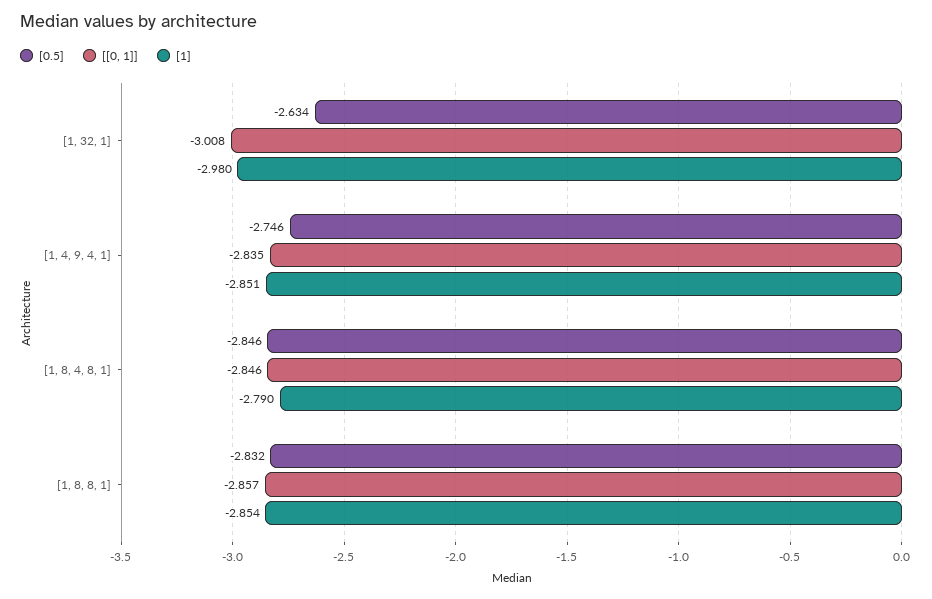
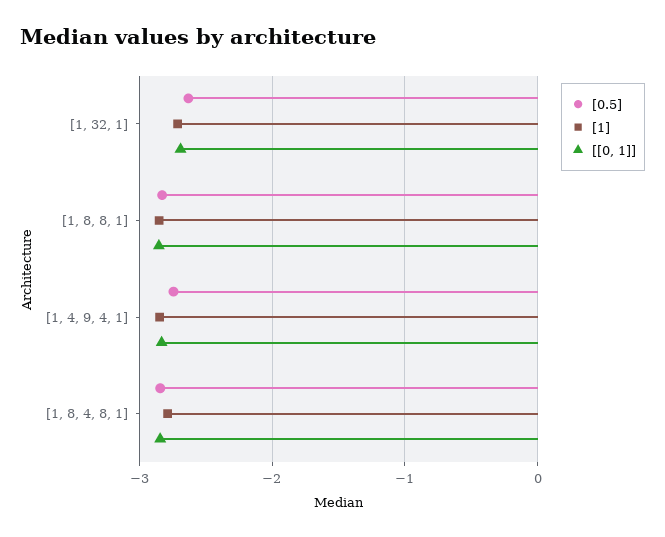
  {
    "[0.5]": {
      "[1, 32, 1]": -2.634,
      "[1, 4, 9, 4, 1]": -2.746,
      "[1, 8, 4, 8, 1]": -2.846,
      "[1, 8, 8, 1]": -2.832
    },
    "[[0, 1]]": {
-     "[1, 32, 1]": -3.008,
+     "[1, 32, 1]": -2.7,
      "[1, 4, 9, 4, 1]": -2.835,
      "[1, 8, 4, 8, 1]": -2.846,
      "[1, 8, 8, 1]": -2.857
    },
    "[1]": {
-     "[1, 32, 1]": -2.98,
+     "[1, 32, 1]": -2.7,
      "[1, 4, 9, 4, 1]": -2.851,
      "[1, 8, 4, 8, 1]": -2.79,
      "[1, 8, 8, 1]": -2.854
    }
  }

